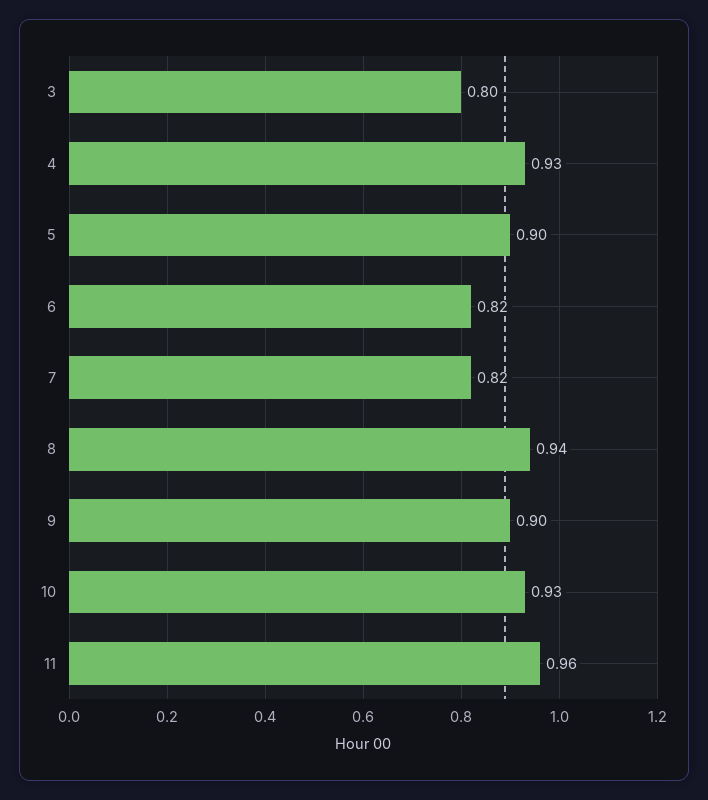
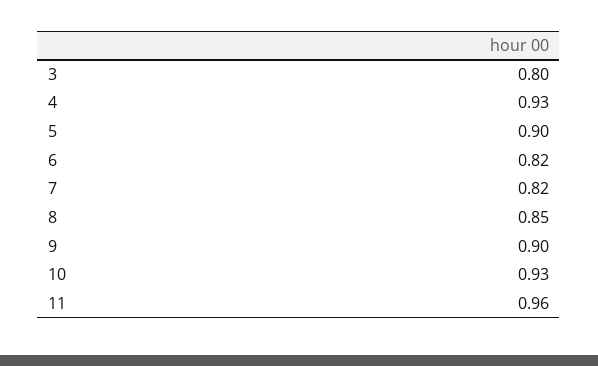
  {
    "3": 0.8,
    "4": 0.93,
    "5": 0.9,
    "6": 0.82,
    "7": 0.82,
-   "8": 0.94,
+   "8": 0.85,
    "9": 0.9,
    "10": 0.93,
    "11": 0.96
  }

